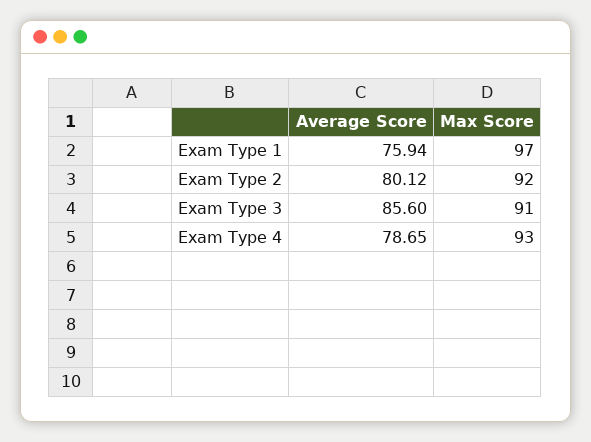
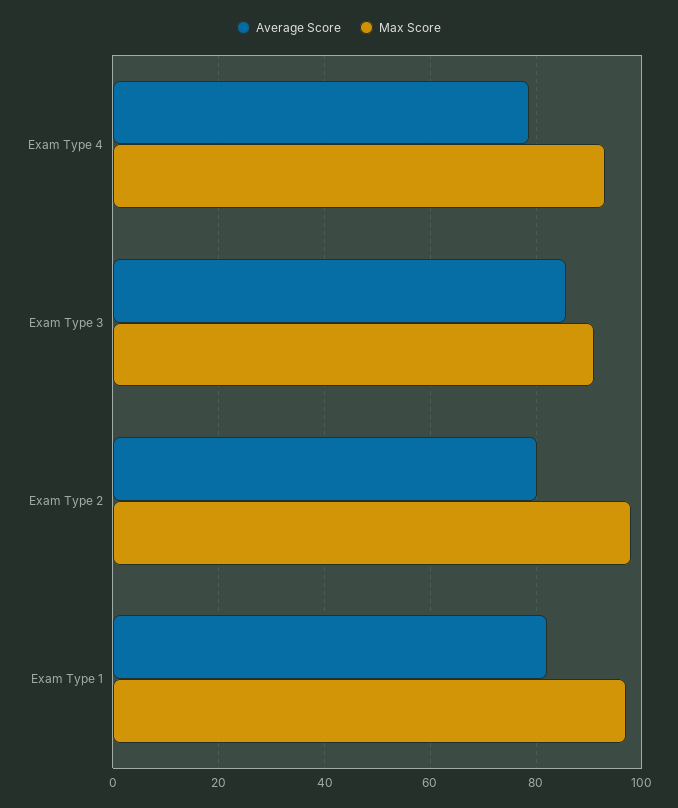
  {
    "Average Score": {
-     "Exam Type 1": 75.94,
+     "Exam Type 1": 82,
      "Exam Type 2": 80.12,
      "Exam Type 3": 85.6,
      "Exam Type 4": 78.65
    },
    "Max Score": {
      "Exam Type 1": 97,
-     "Exam Type 2": 92,
+     "Exam Type 2": 98,
      "Exam Type 3": 91,
      "Exam Type 4": 93
    }
  }

